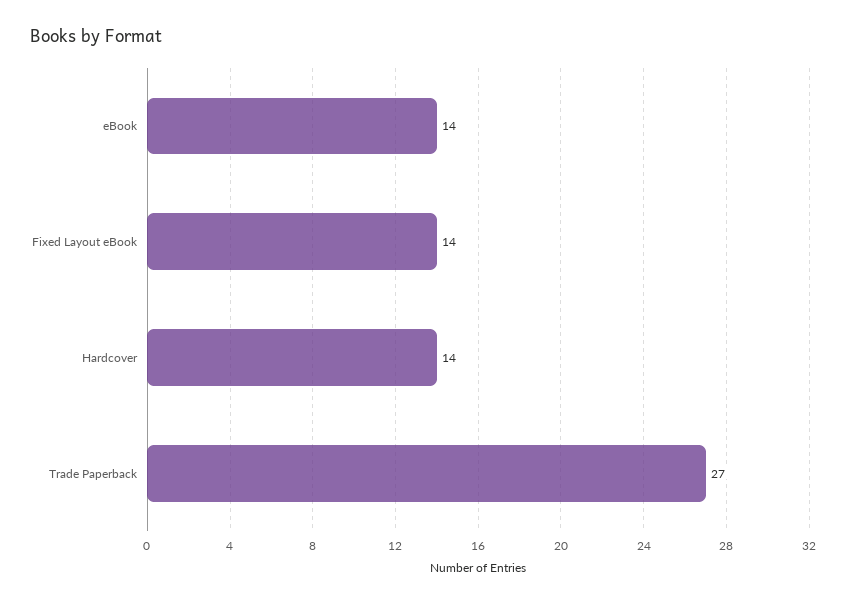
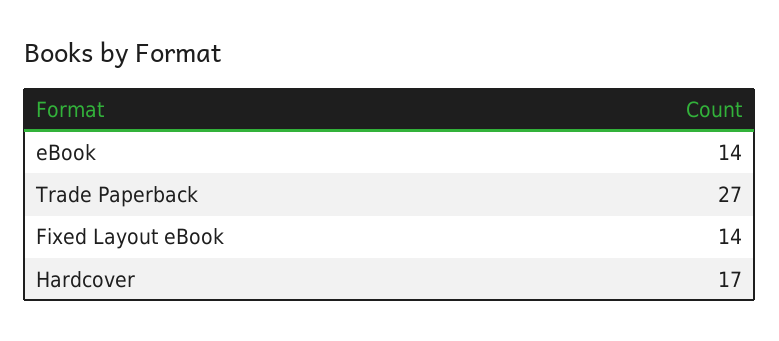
  {
    "eBook": 14,
    "Fixed Layout eBook": 14,
-   "Hardcover": 14,
+   "Hardcover": 17,
    "Trade Paperback": 27
  }

